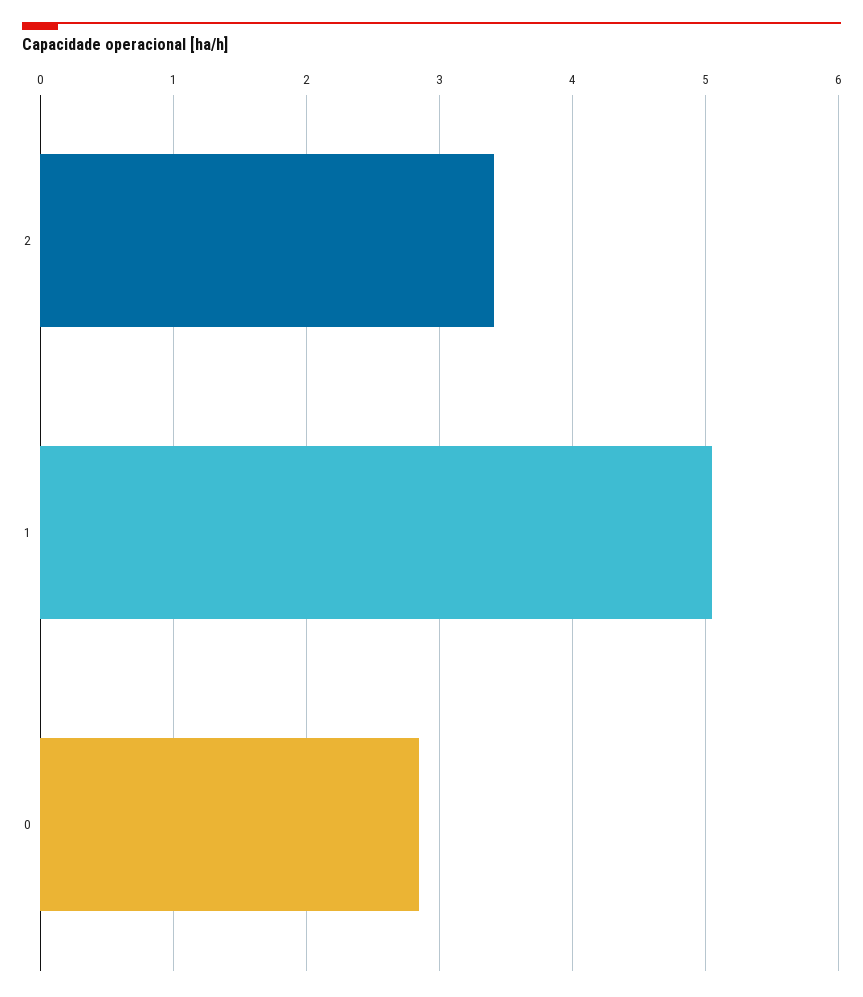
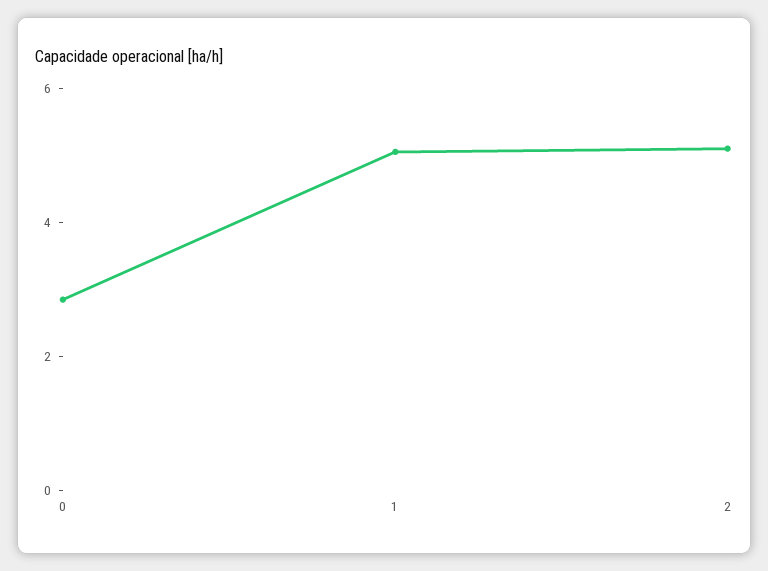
  {
-   "2": 3.4,
+   "2": 5,
    "1": 5.1,
    "0": 2.8
  }

